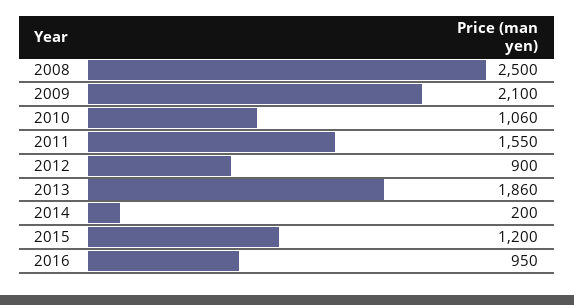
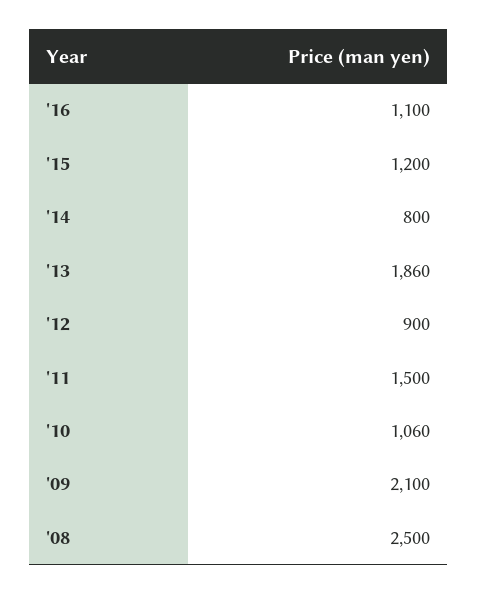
  {
    "2008": 2500,
    "2009": 2100,
    "2010": 1060,
-   "2011": 1550,
+   "2011": 1500,
    "2012": 900,
    "2013": 1860,
-   "2014": 200,
+   "2014": 800,
    "2015": 1200,
-   "2016": 950
+   "2016": 1100
  }

